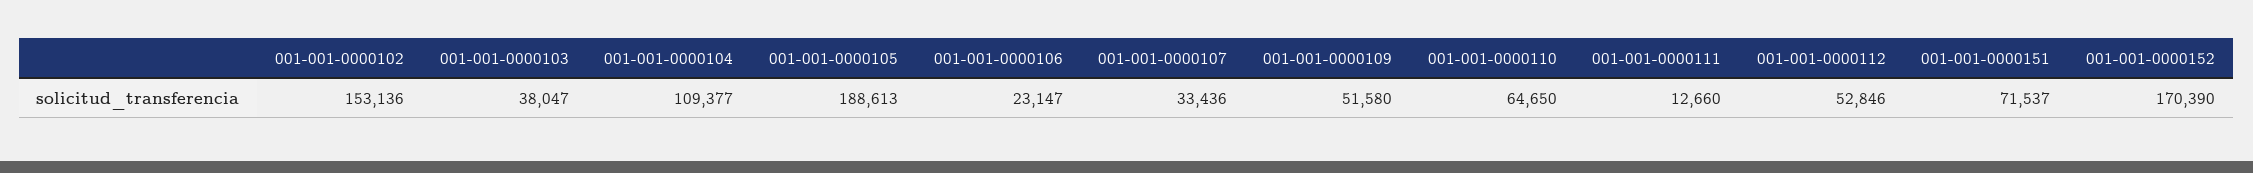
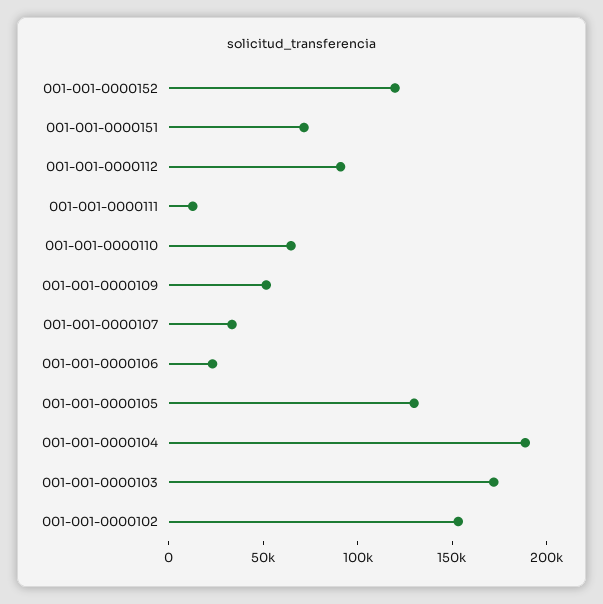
  {
    "001-001-0000102": 153136,
-   "001-001-0000103": 38047,
+   "001-001-0000103": 170000,
-   "001-001-0000104": 109377,
+   "001-001-0000104": 190000,
-   "001-001-0000105": 188613,
+   "001-001-0000105": 130000,
    "001-001-0000106": 23147,
    "001-001-0000107": 33436,
    "001-001-0000109": 51580,
    "001-001-0000110": 64650,
    "001-001-0000111": 12660,
-   "001-001-0000112": 52846,
+   "001-001-0000112": 90000,
    "001-001-0000151": 71537,
-   "001-001-0000152": 170390
+   "001-001-0000152": 120000
  }

